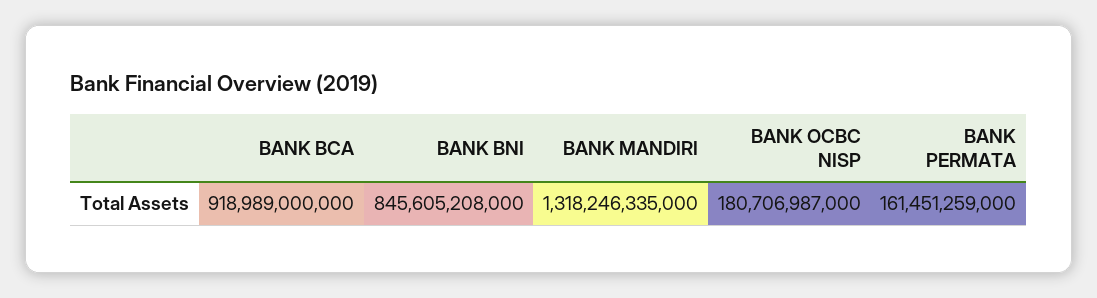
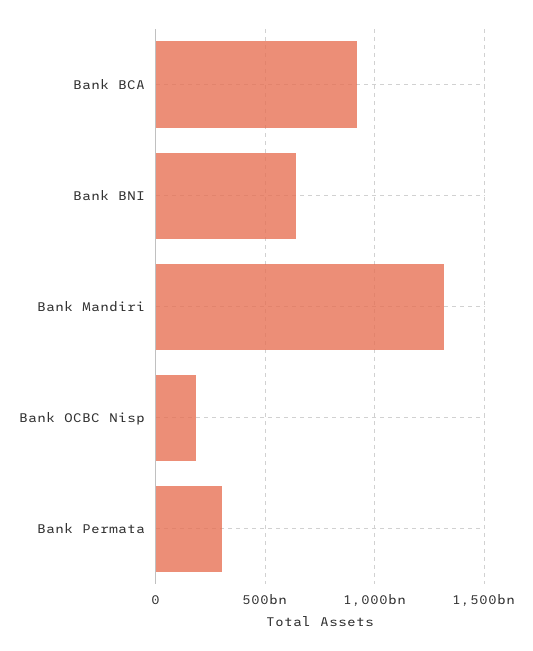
  {
    "BANK BCA": 918989000000,
-   "BANK BNI": 845605208000,
+   "BANK BNI": 650000000000,
    "BANK MANDIRI": 1318246335000,
    "BANK OCBC NISP": 180706987000,
-   "BANK PERMATA": 161451259000
+   "BANK PERMATA": 300000000000
  }

